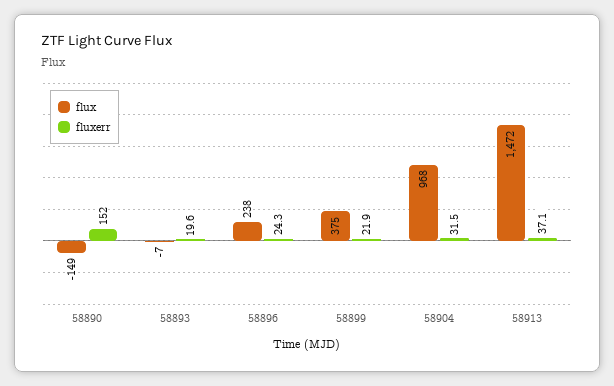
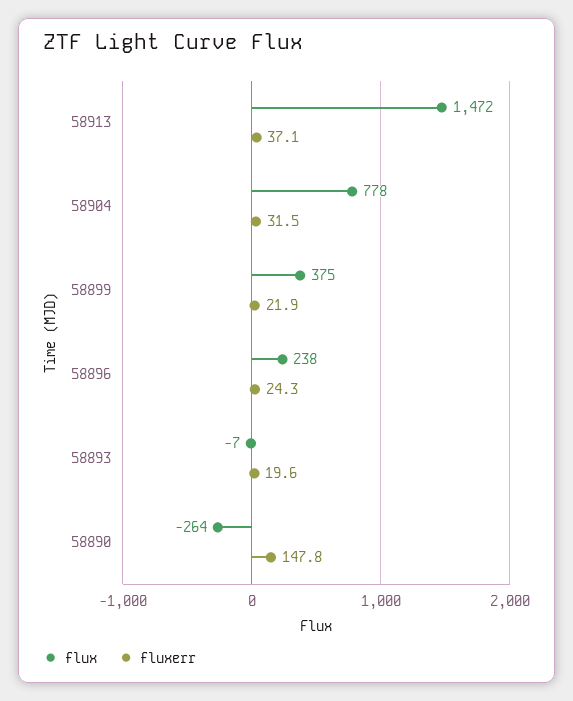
  {
    "flux": {
-     "58890": -149,
+     "58890": -264,
      "58893": -7,
      "58896": 238,
      "58899": 375,
-     "58904": 968,
+     "58904": 778,
      "58913": 1472
    },
    "fluxerr": {
-     "58890": 152,
+     "58890": 147.8,
      "58893": 19.6,
      "58896": 24.3,
      "58899": 21.9,
      "58904": 31.5,
      "58913": 37.1
    }
  }

